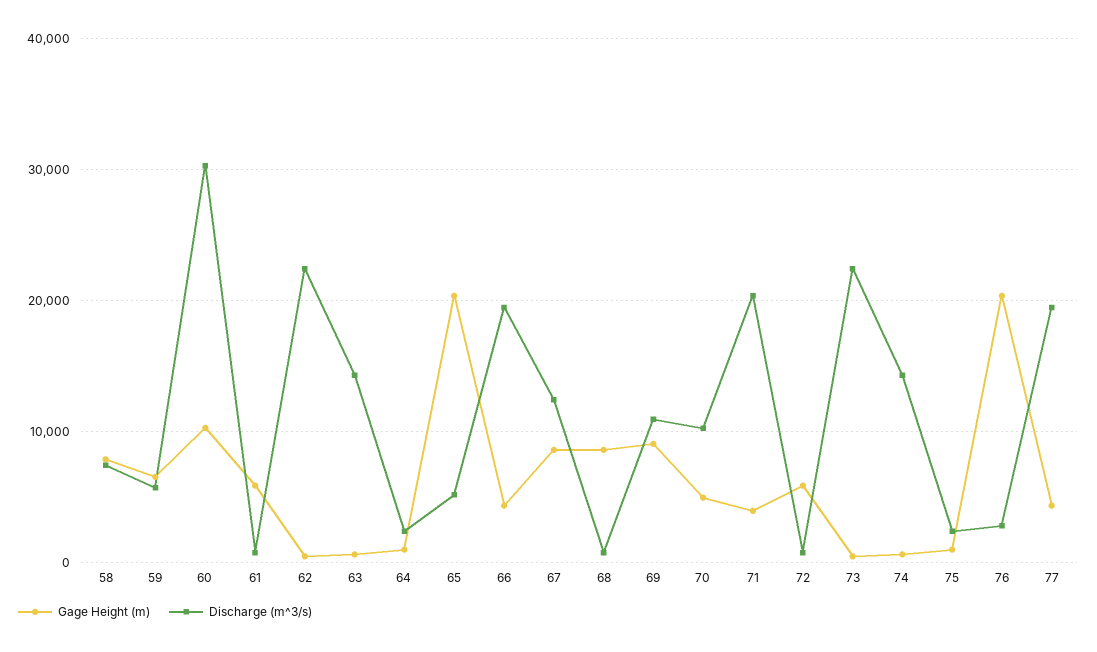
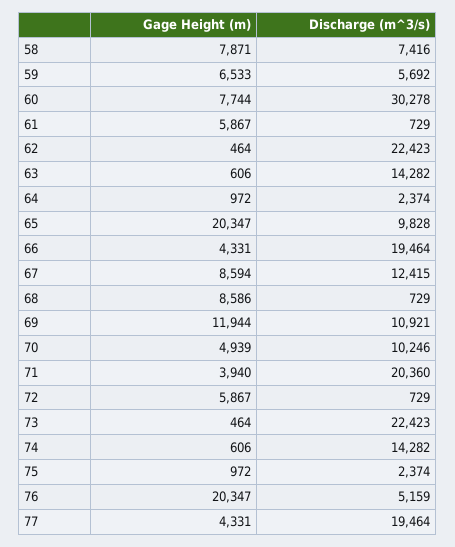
  {
    "Gage Height (m)": {
      "58": 7871,
      "59": 6533,
-     "60": 10000,
+     "60": 7744,
      "61": 5867,
      "62": 464,
      "63": 606,
      "64": 972,
      "65": 20347,
      "66": 4331,
      "67": 8594,
      "68": 8586,
-     "69": 9000,
+     "69": 11944,
      "70": 4939,
      "71": 3940,
      "72": 5867,
      "73": 464,
      "74": 606,
      "75": 972,
      "76": 20347,
      "77": 4331
    },
    "Discharge (m^3/s)": {
      "58": 7416,
      "59": 5692,
      "60": 30278,
      "61": 729,
      "62": 22423,
      "63": 14282,
      "64": 2374,
-     "65": 5000,
+     "65": 9828,
      "66": 19464,
      "67": 12415,
      "68": 729,
      "69": 10921,
      "70": 10246,
      "71": 20360,
      "72": 729,
      "73": 22423,
      "74": 14282,
      "75": 2374,
-     "76": 3000,
+     "76": 5159,
      "77": 19464
    }
  }

